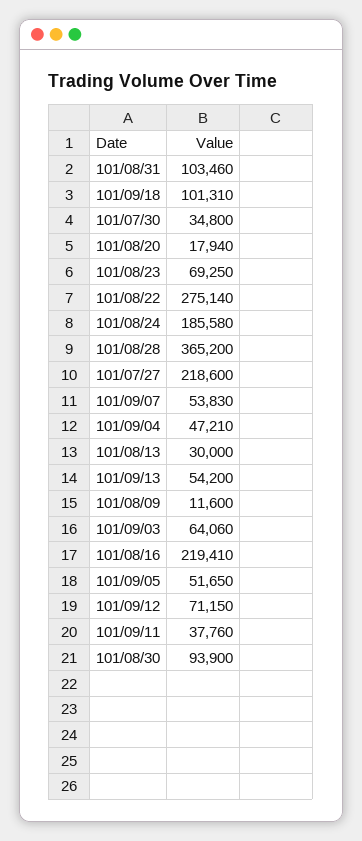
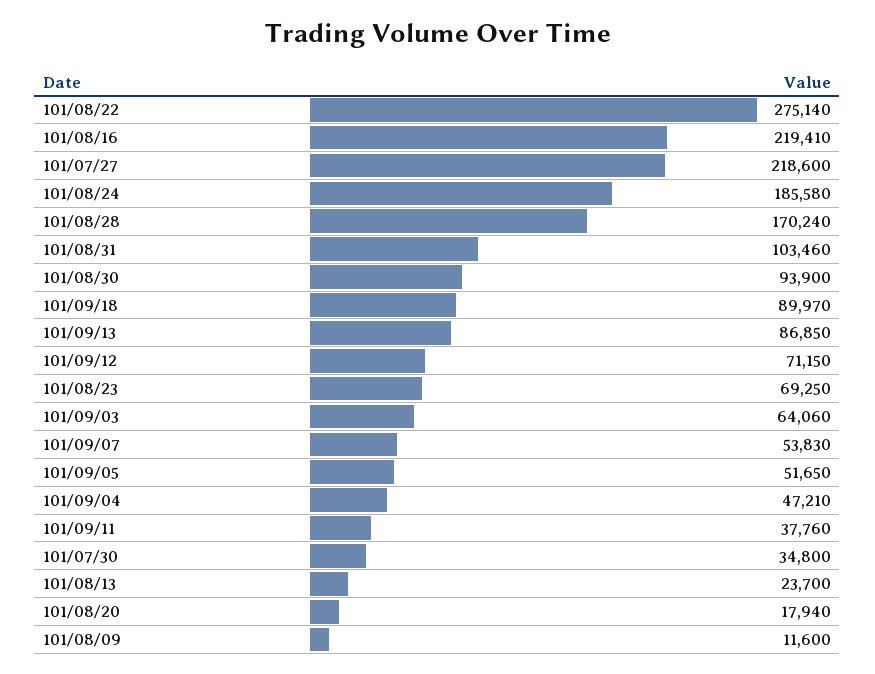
  {
    "101/08/31": 103460,
-   "101/09/18": 101310,
+   "101/09/18": 89970,
    "101/07/30": 34800,
    "101/08/20": 17940,
    "101/08/23": 69250,
    "101/08/22": 275140,
    "101/08/24": 185580,
-   "101/08/28": 365200,
+   "101/08/28": 170240,
    "101/07/27": 218600,
    "101/09/07": 53830,
    "101/09/04": 47210,
-   "101/08/13": 30000,
+   "101/08/13": 23700,
-   "101/09/13": 54200,
+   "101/09/13": 86850,
    "101/08/09": 11600,
    "101/09/03": 64060,
    "101/08/16": 219410,
    "101/09/05": 51650,
    "101/09/12": 71150,
    "101/09/11": 37760,
    "101/08/30": 93900
  }

